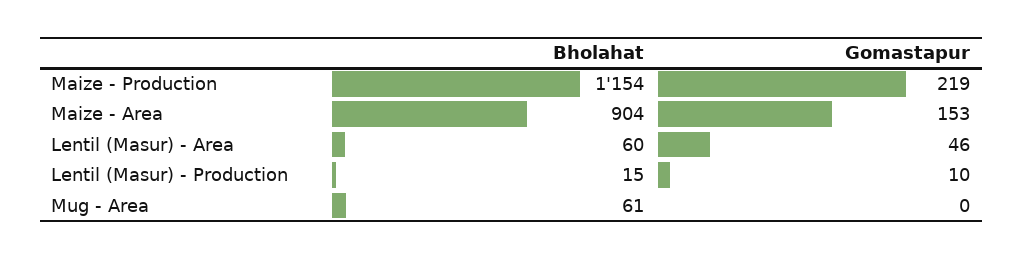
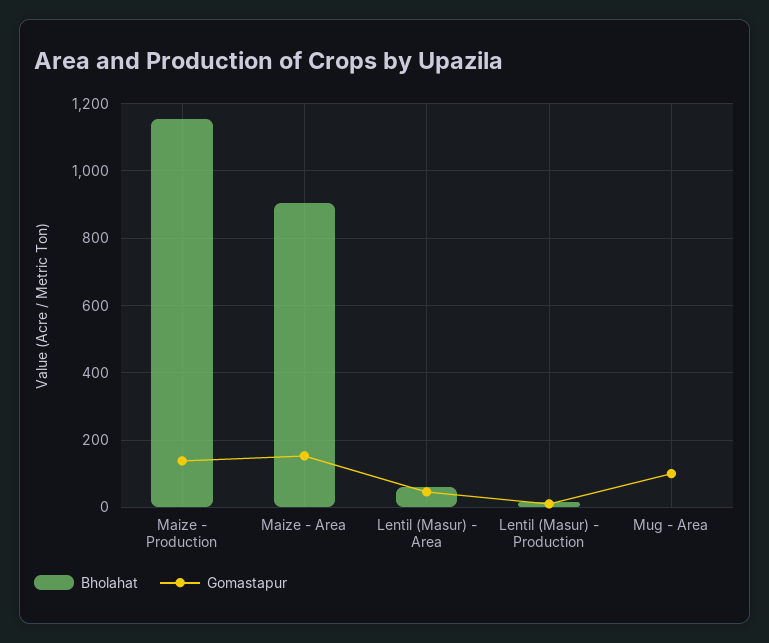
  {
    "Bholahat": {
      "Maize - Production": 1154,
      "Maize - Area": 904,
      "Lentil (Masur) - Area": 60,
      "Lentil (Masur) - Production": 15,
-     "Mug - Area": 61
+     "Mug - Area": 0
    },
    "Gomastapur": {
-     "Maize - Production": 219,
+     "Maize - Production": 140,
      "Maize - Area": 153,
      "Lentil (Masur) - Area": 46,
      "Lentil (Masur) - Production": 10,
-     "Mug - Area": 0
+     "Mug - Area": 100
    }
  }

